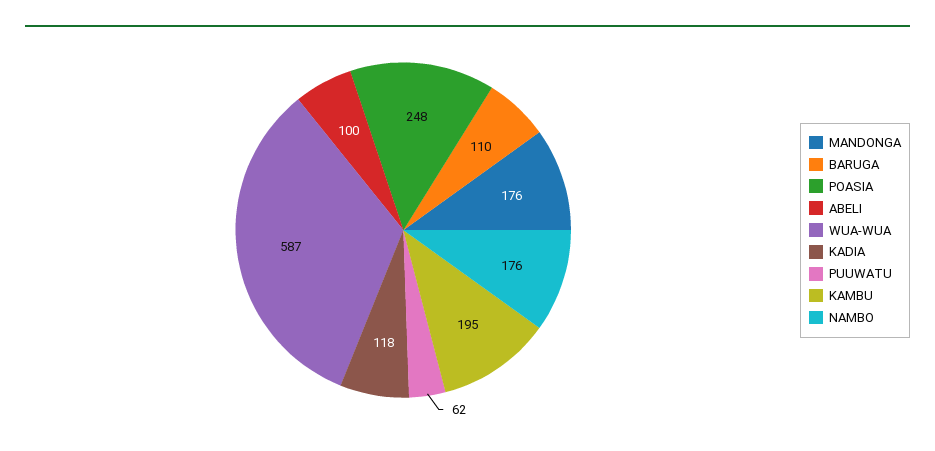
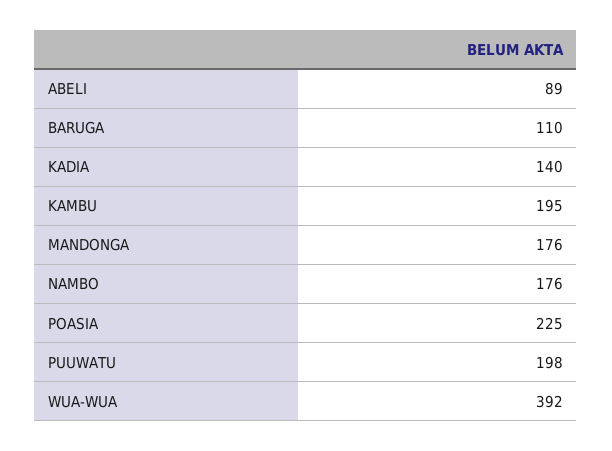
  {
    "MANDONGA": 176,
    "BARUGA": 110,
-   "POASIA": 248,
+   "POASIA": 225,
-   "ABELI": 100,
+   "ABELI": 89,
-   "WUA-WUA": 587,
+   "WUA-WUA": 392,
-   "KADIA": 118,
+   "KADIA": 140,
-   "PUUWATU": 62,
+   "PUUWATU": 198,
    "KAMBU": 195,
    "NAMBO": 176
  }

